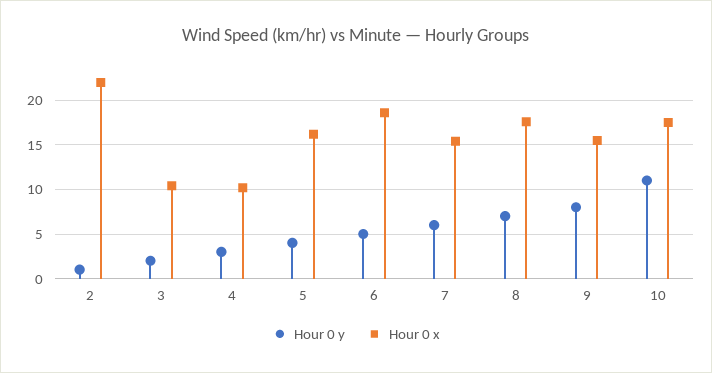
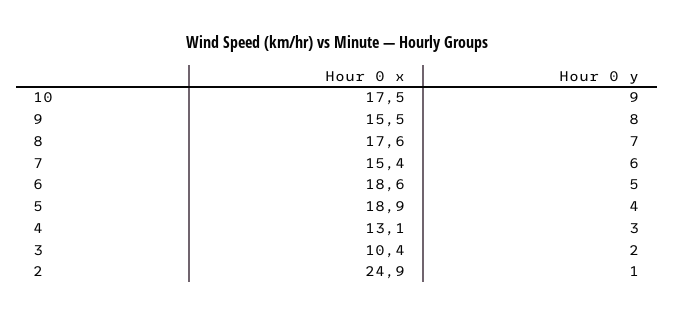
  {
    "Hour 0 y": {
      "2": 1,
      "3": 2,
      "4": 3,
      "5": 4,
      "6": 5,
      "7": 6,
      "8": 7,
      "9": 8,
-     "10": 11
+     "10": 9
    },
    "Hour 0 x": {
-     "2": 22,
+     "2": 24.9,
      "3": 10.4,
-     "4": 10,
+     "4": 13.1,
-     "5": 16,
+     "5": 18.9,
      "6": 18.6,
      "7": 15.4,
      "8": 17.6,
      "9": 15.5,
      "10": 17.5
    }
  }

